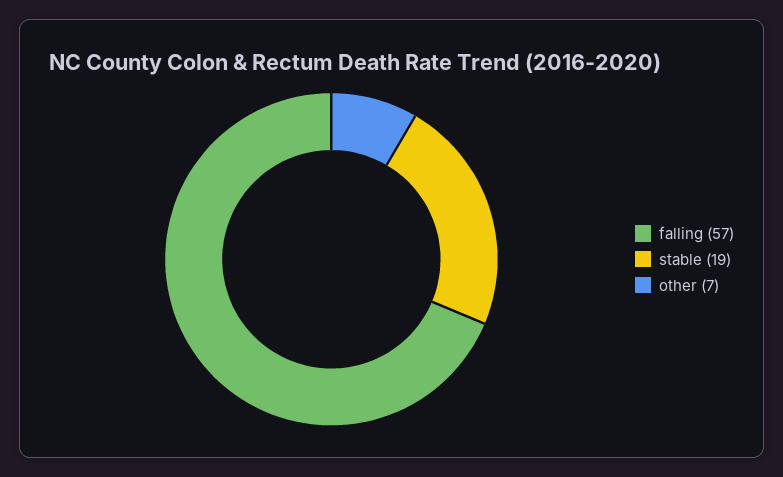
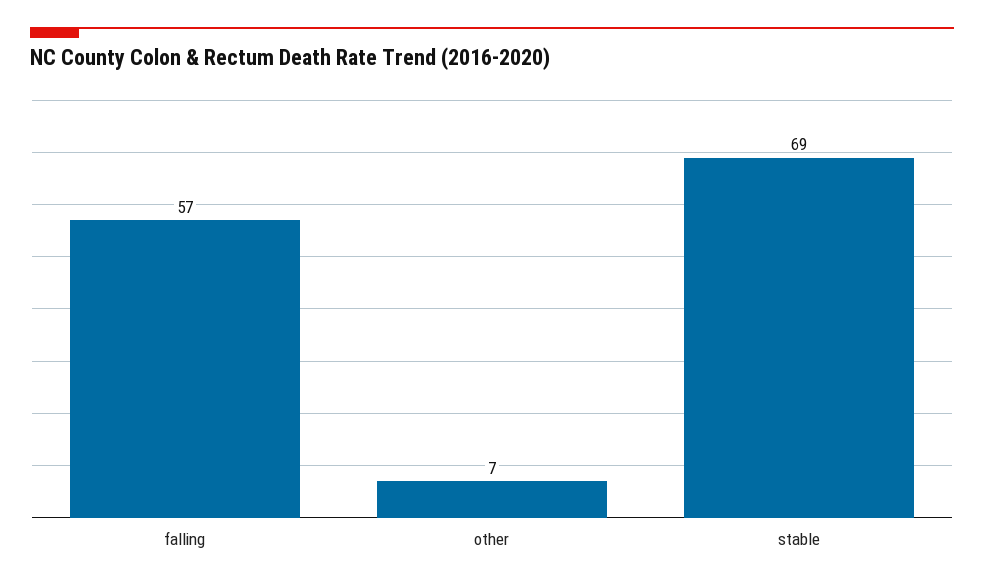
  {
    "falling": 57,
-   "stable": 19,
+   "stable": 69,
    "other": 7
  }

